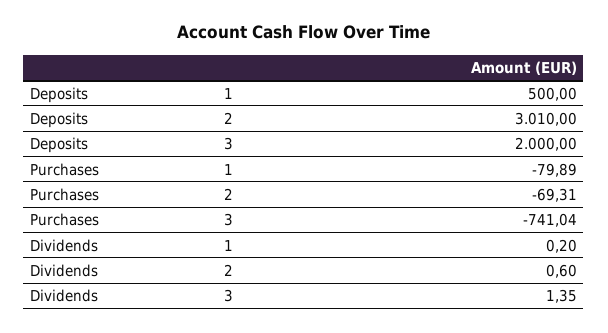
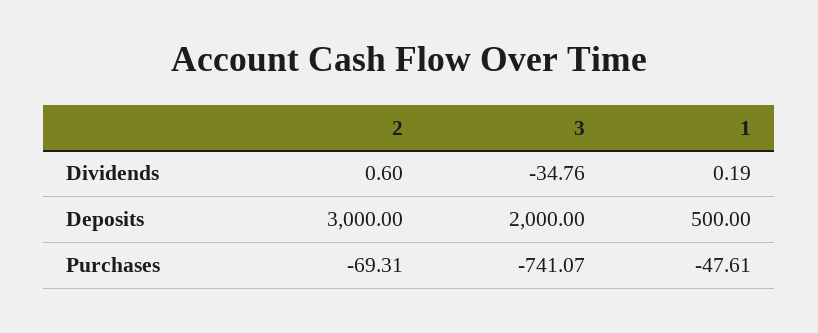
  {
    "Deposits": {
      "1": 500,
-     "2": 3010,
+     "2": 3000,
      "3": 2000
    },
    "Purchases": {
-     "1": -79.89,
+     "1": -47.61,
      "2": -69.31,
-     "3": -741.04
+     "3": -741.07
    },
    "Dividends": {
-     "1": 0.2,
+     "1": 0.19,
      "2": 0.6,
-     "3": 1.35
+     "3": -34.76
    }
  }

